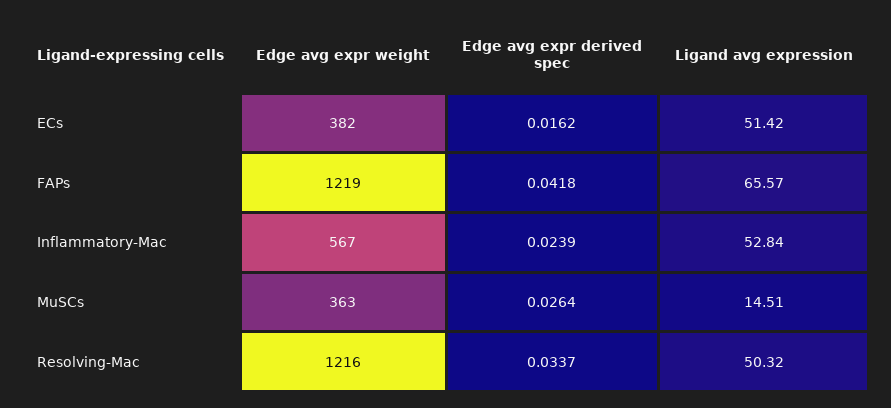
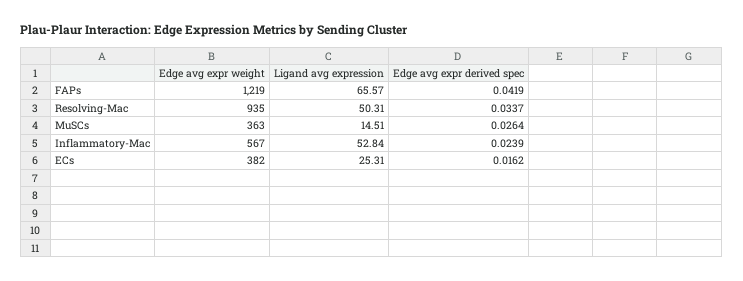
  {
    "Edge avg expr weight": {
      "ECs": 382,
      "FAPs": 1219,
      "Inflammatory-Mac": 567,
      "MuSCs": 363,
-     "Resolving-Mac": 1216
+     "Resolving-Mac": 935
    },
    "Edge avg expr derived spec": {
      "ECs": 0.0162,
-     "FAPs": 0.0418,
+     "FAPs": 0.0419,
      "Inflammatory-Mac": 0.0239,
      "MuSCs": 0.0264,
      "Resolving-Mac": 0.0337
    },
    "Ligand avg expression": {
-     "ECs": 51.42,
+     "ECs": 25.31,
      "FAPs": 65.57,
      "Inflammatory-Mac": 52.84,
      "MuSCs": 14.51,
-     "Resolving-Mac": 50.32
+     "Resolving-Mac": 50.31
    }
  }

